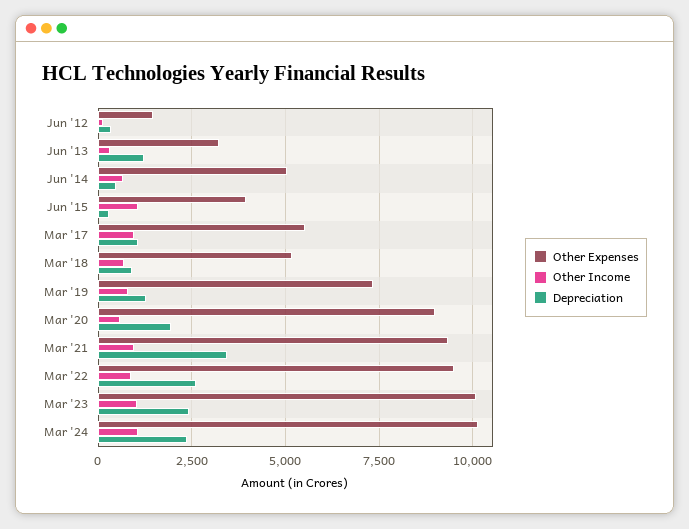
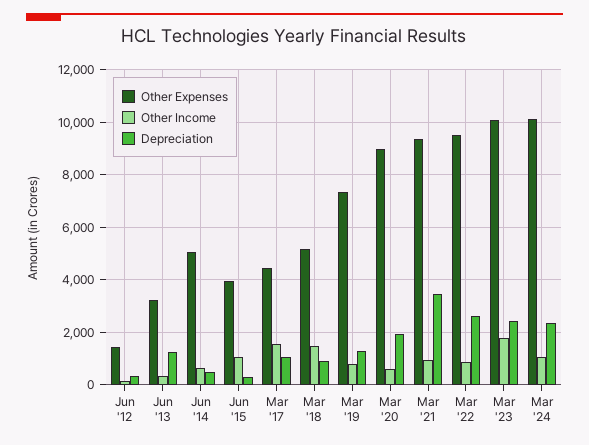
  {
    "Other Expenses": {
      "Jun '12": 1500,
      "Jun '13": 3250,
      "Jun '14": 5000,
      "Jun '15": 4000,
-     "Mar '17": 5500,
+     "Mar '17": 4500,
      "Mar '18": 5250,
      "Mar '19": 7250,
      "Mar '20": 9000,
      "Mar '21": 9250,
      "Mar '22": 9500,
      "Mar '23": 10000,
      "Mar '24": 10250
    },
    "Other Income": {
      "Jun '12": 250,
      "Jun '13": 250,
      "Jun '14": 750,
      "Jun '15": 1000,
-     "Mar '17": 1000,
+     "Mar '17": 1500,
-     "Mar '18": 750,
+     "Mar '18": 1500,
      "Mar '19": 750,
      "Mar '20": 500,
      "Mar '21": 1000,
      "Mar '22": 1000,
-     "Mar '23": 1000,
+     "Mar '23": 1750,
      "Mar '24": 1000
    },
    "Depreciation": {
      "Jun '12": 250,
      "Jun '13": 1250,
      "Jun '14": 500,
      "Jun '15": 250,
      "Mar '17": 1000,
      "Mar '18": 1000,
      "Mar '19": 1250,
      "Mar '20": 2000,
      "Mar '21": 3500,
      "Mar '22": 2500,
      "Mar '23": 2500,
      "Mar '24": 2250
    }
  }

